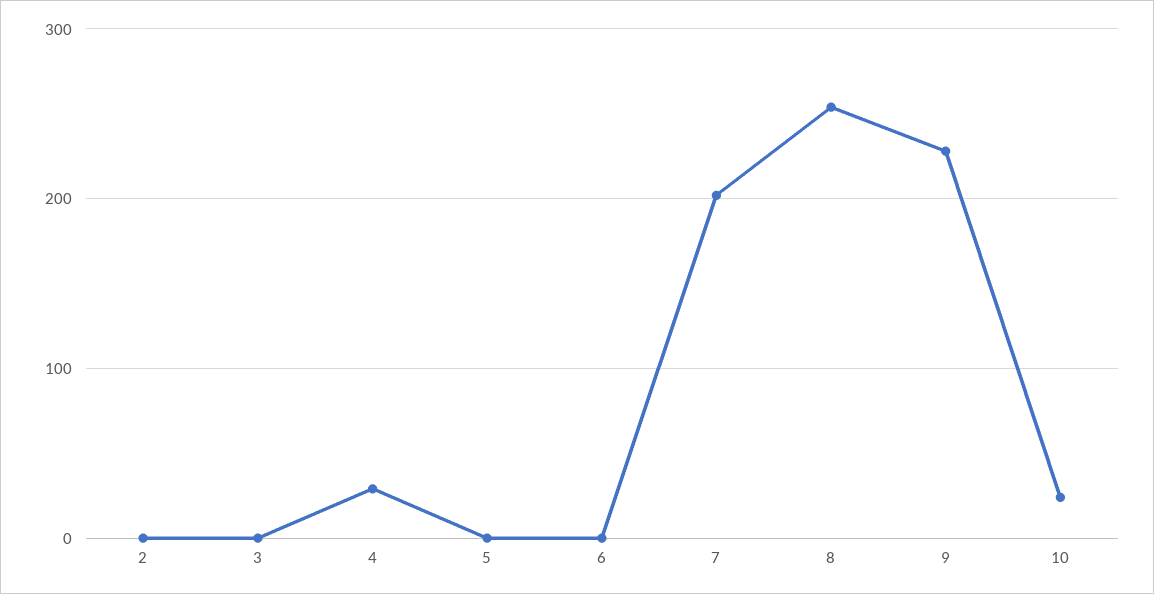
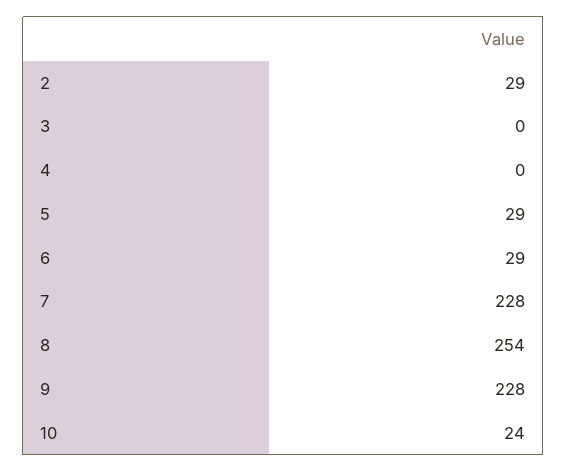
  {
-   "2": 0,
+   "2": 29,
    "3": 0,
-   "4": 30,
+   "4": 0,
-   "5": 0,
+   "5": 29,
-   "6": 0,
+   "6": 29,
-   "7": 200,
+   "7": 228,
    "8": 254,
    "9": 228,
    "10": 24
  }

